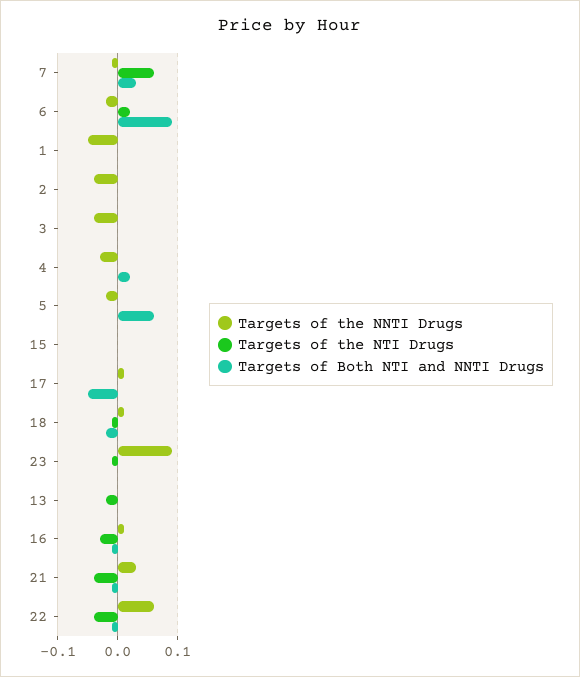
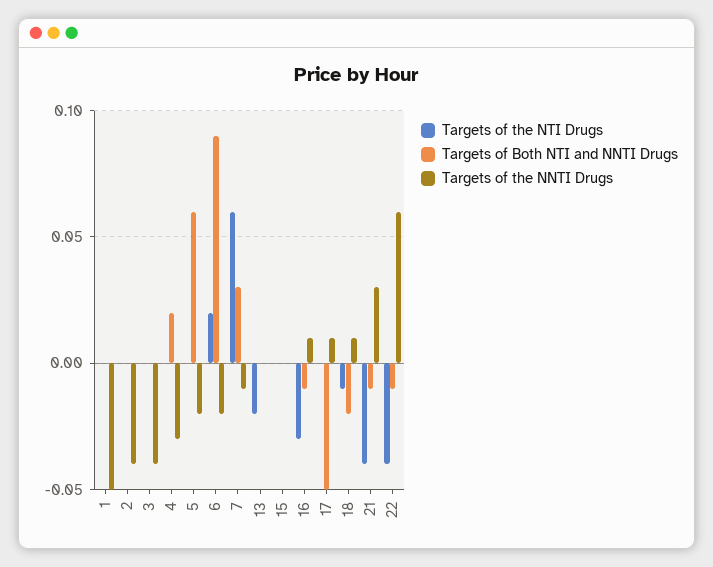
  {
    "Targets of the NNTI Drugs": {
      "7": -0.01,
      "6": -0.02,
      "1": -0.05,
      "2": -0.04,
      "3": -0.04,
      "4": -0.03,
      "5": -0.02,
      "15": 0,
      "17": 0.01,
      "18": 0.01,
-     "23": 0.09,
      "13": 0,
      "16": 0.01,
      "21": 0.03,
      "22": 0.06
    },
    "Targets of the NTI Drugs": {
      "7": 0.06,
      "6": 0.02,
      "1": 0,
      "2": 0,
      "3": 0,
      "4": 0,
      "5": 0,
      "15": 0,
      "17": 0,
      "18": -0.01,
-     "23": -0.01,
      "13": -0.02,
      "16": -0.03,
      "21": -0.04,
      "22": -0.04
    },
    "Targets of Both NTI and NNTI Drugs": {
      "7": 0.03,
      "6": 0.09,
      "1": 0,
      "2": 0,
      "3": 0,
      "4": 0.02,
      "5": 0.06,
      "15": 0,
      "17": -0.05,
      "18": -0.02,
-     "23": 0,
      "13": 0,
      "16": -0.01,
      "21": -0.01,
      "22": -0.01
    }
  }

